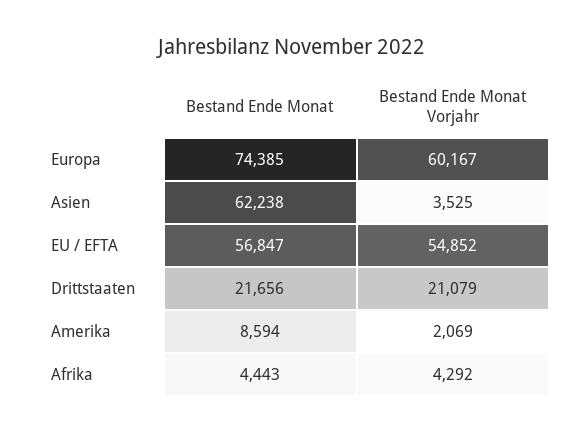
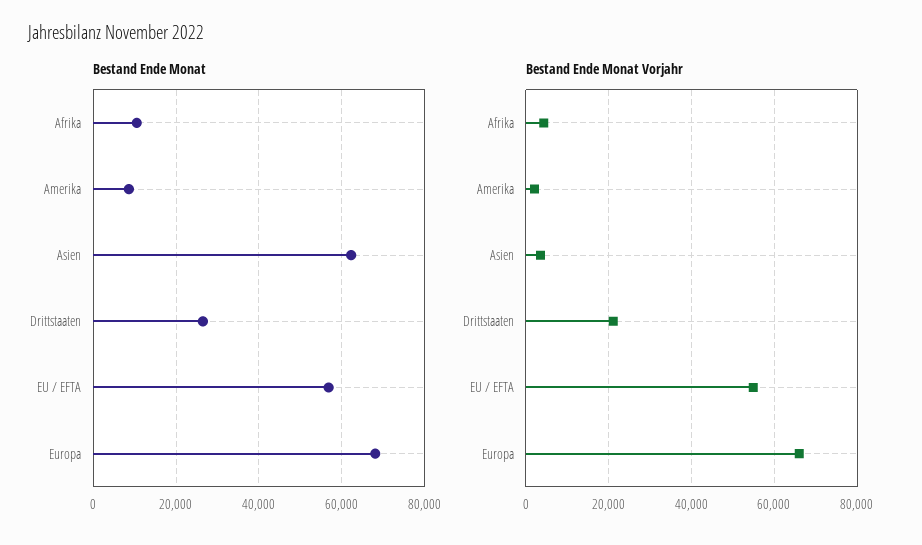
  {
    "Bestand Ende Monat": {
-     "Europa": 74385,
+     "Europa": 68000,
      "Asien": 62238,
      "EU / EFTA": 56847,
-     "Drittstaaten": 21656,
+     "Drittstaaten": 26000,
      "Amerika": 8594,
-     "Afrika": 4443
+     "Afrika": 10000
    },
    "Bestand Ende Monat Vorjahr": {
-     "Europa": 60167,
+     "Europa": 66000,
      "Asien": 3525,
      "EU / EFTA": 54852,
      "Drittstaaten": 21079,
      "Amerika": 2069,
      "Afrika": 4292
    }
  }

